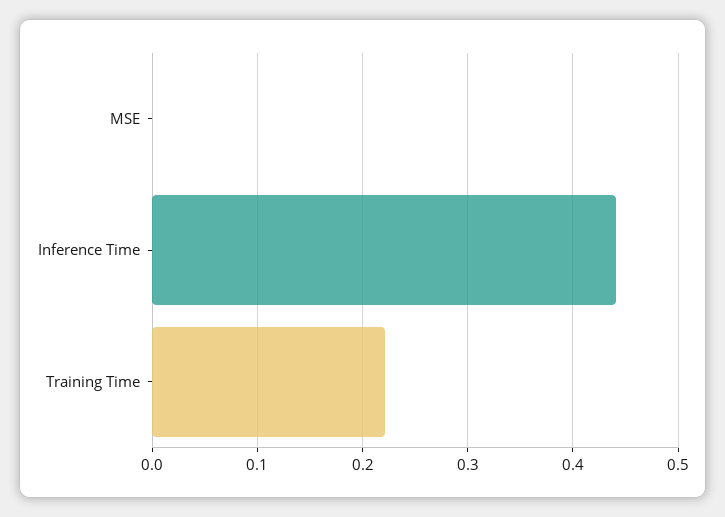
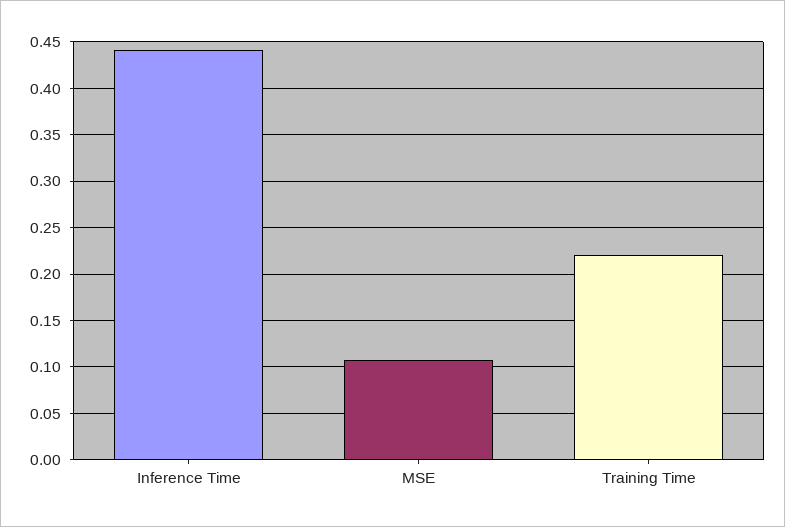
  {
-   "MSE": 0,
+   "MSE": 0.11,
    "Inference Time": 0.44,
    "Training Time": 0.22
  }

